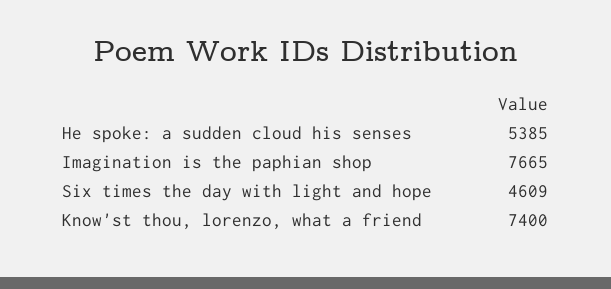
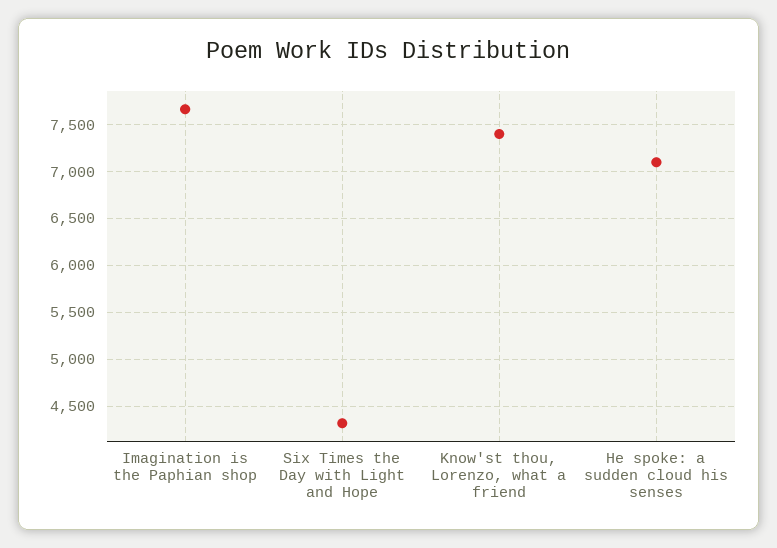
  {
-   "He spoke: a sudden cloud his senses": 5385,
+   "He spoke: a sudden cloud his senses": 7100,
    "Imagination is the paphian shop": 7665,
-   "Six times the day with light and hope": 4609,
+   "Six times the day with light and hope": 4300,
    "Know'st thou, lorenzo, what a friend": 7400
  }

